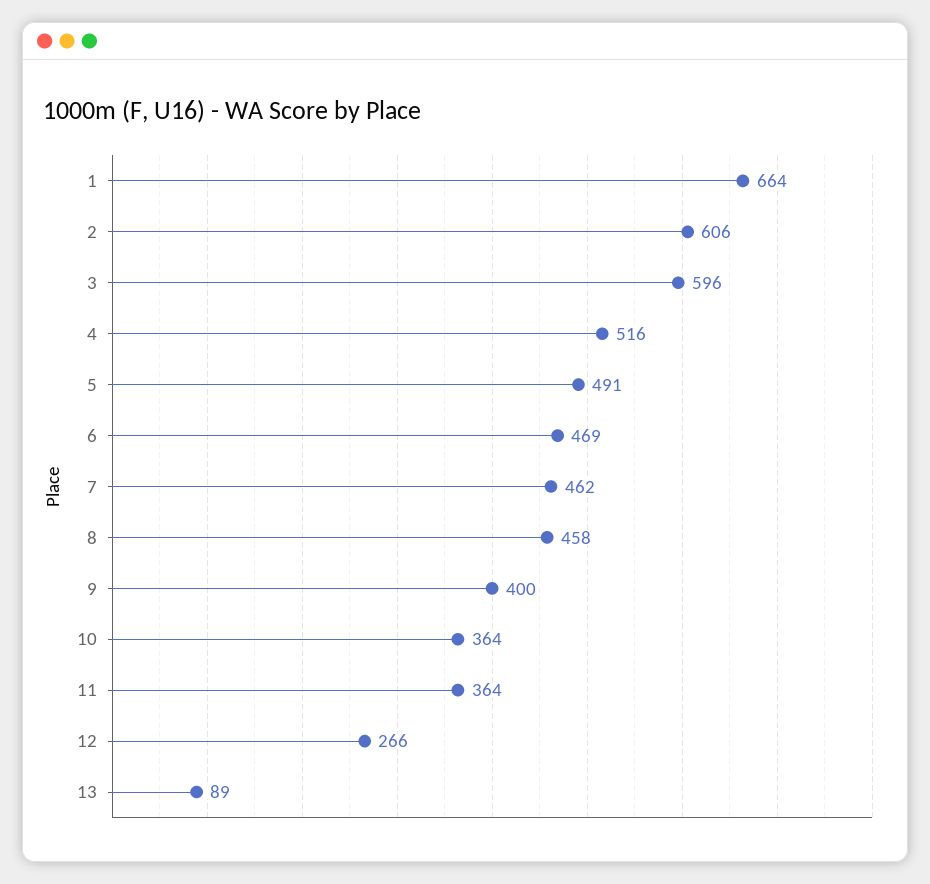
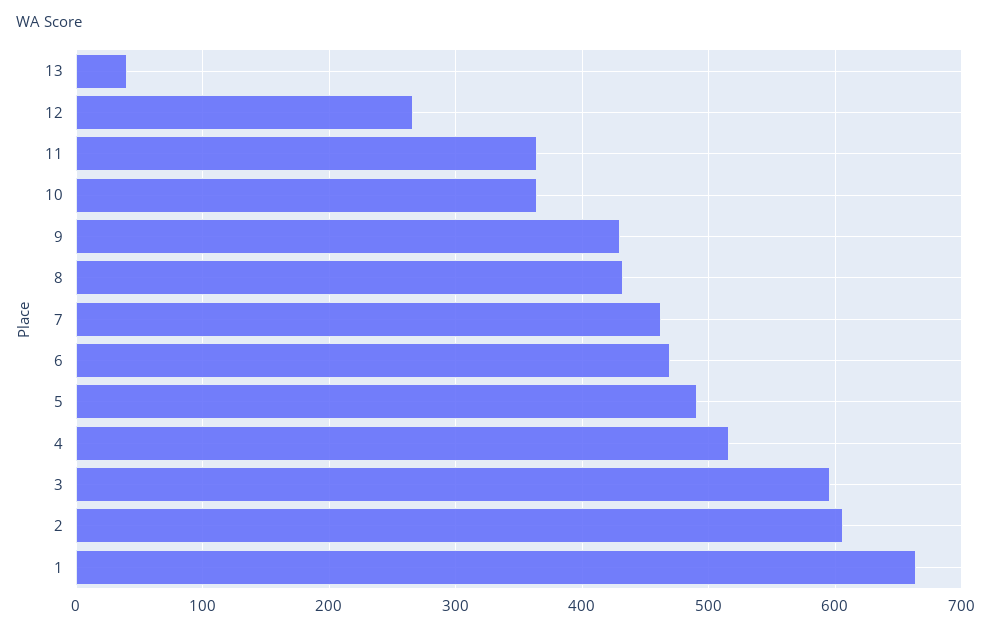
  {
    "1": 664,
    "2": 606,
    "3": 596,
    "4": 516,
    "5": 491,
    "6": 469,
    "7": 462,
-   "8": 458,
+   "8": 430,
-   "9": 400,
+   "9": 430,
    "10": 364,
    "11": 364,
    "12": 266,
-   "13": 89
+   "13": 40
  }

